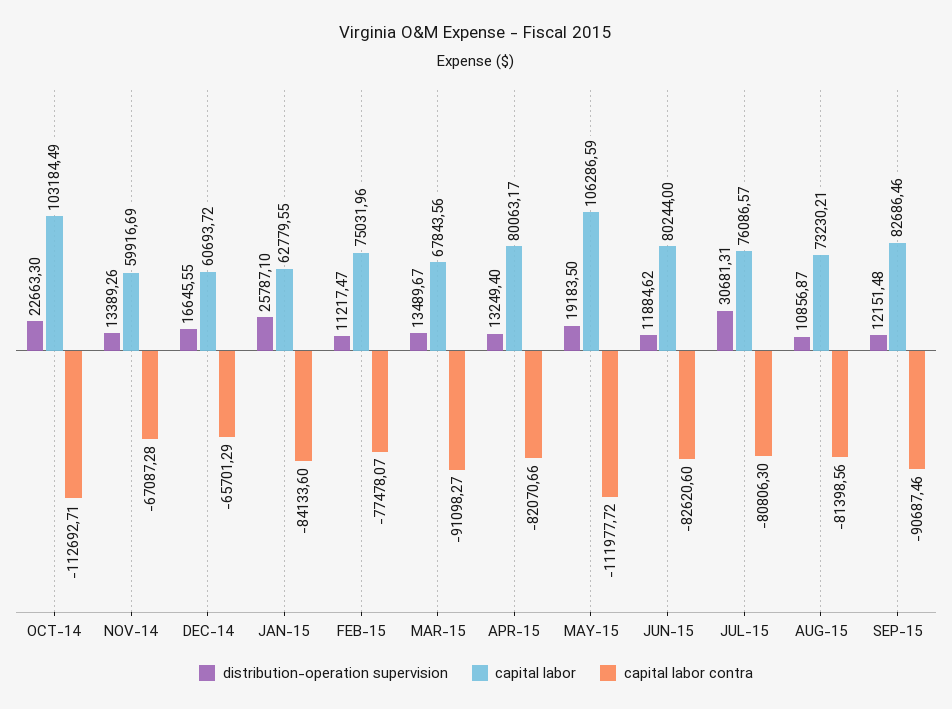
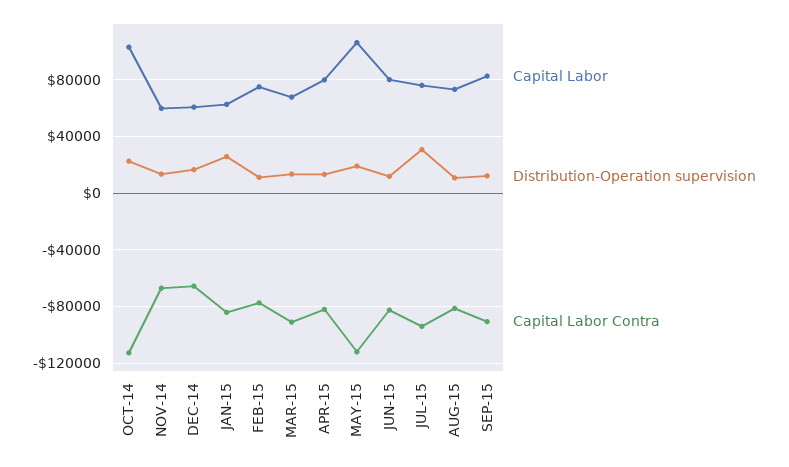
  {
    "distribution-operation supervision": {
      "OCT-14": 22663.3,
      "NOV-14": 13389.26,
      "DEC-14": 16645.55,
      "JAN-15": 25787.1,
      "FEB-15": 11217.47,
      "MAR-15": 13489.67,
      "APR-15": 13249.4,
      "MAY-15": 19183.5,
      "JUN-15": 11884.62,
      "JUL-15": 30681.31,
      "AUG-15": 10856.87,
      "SEP-15": 12151.48
    },
    "capital labor": {
      "OCT-14": 103184.49,
      "NOV-14": 59916.69,
      "DEC-14": 60693.72,
      "JAN-15": 62779.55,
      "FEB-15": 75031.96,
      "MAR-15": 67843.56,
      "APR-15": 80063.17,
      "MAY-15": 106286.59,
      "JUN-15": 80244,
      "JUL-15": 76086.57,
      "AUG-15": 73230.21,
      "SEP-15": 82686.46
    },
    "capital labor contra": {
      "OCT-14": -112692.71,
      "NOV-14": -67087.28,
      "DEC-14": -65701.29,
      "JAN-15": -84133.6,
      "FEB-15": -77478.07,
      "MAR-15": -91098.27,
      "APR-15": -82070.66,
      "MAY-15": -111977.72,
      "JUN-15": -82620.6,
-     "JUL-15": -80806.3,
+     "JUL-15": -95000,
      "AUG-15": -81398.56,
      "SEP-15": -90687.46
    }
  }

